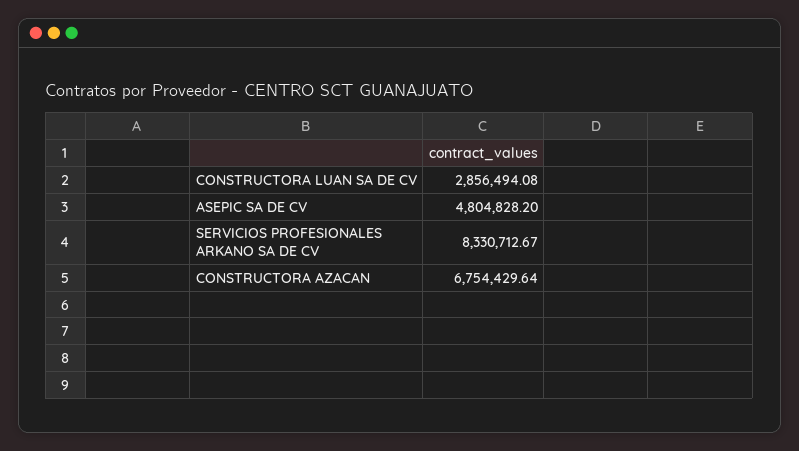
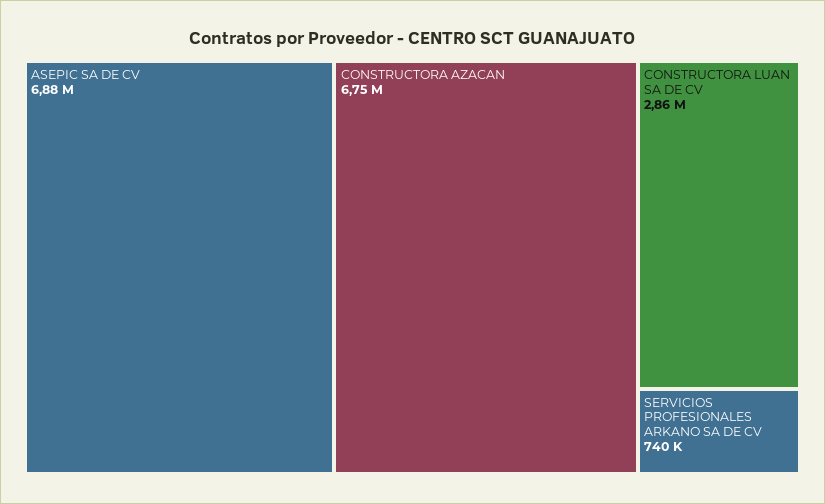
  {
    "CONSTRUCTORA LUAN SA DE CV": 2856494.08,
-   "ASEPIC SA DE CV": 4804828.2,
+   "ASEPIC SA DE CV": 6880000,
-   "SERVICIOS PROFESIONALES ARKANO SA DE CV": 8330712.67,
+   "SERVICIOS PROFESIONALES ARKANO SA DE CV": 740000,
    "CONSTRUCTORA AZACAN": 6754429.64
  }

